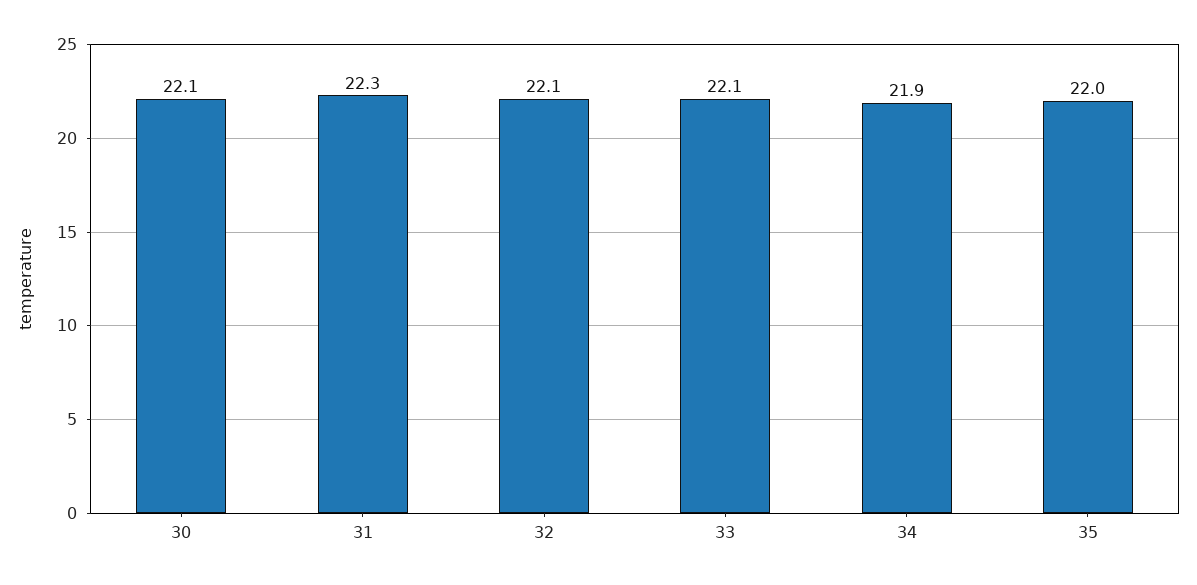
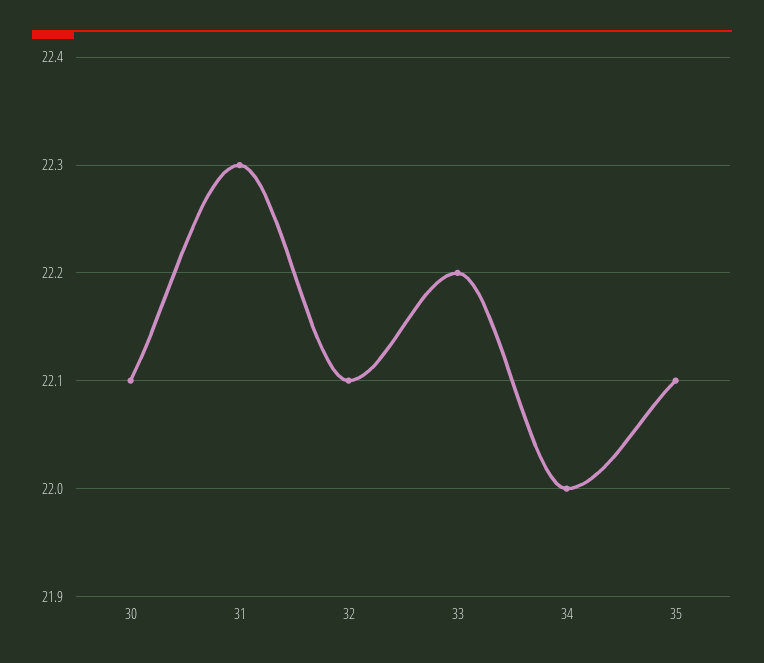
  {
    "30": 22.1,
    "31": 22.3,
    "32": 22.1,
-   "33": 22.1,
+   "33": 22.2,
-   "34": 21.9,
+   "34": 22,
-   "35": 22
+   "35": 22.1
  }

